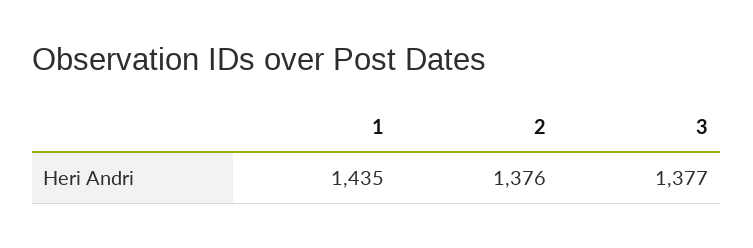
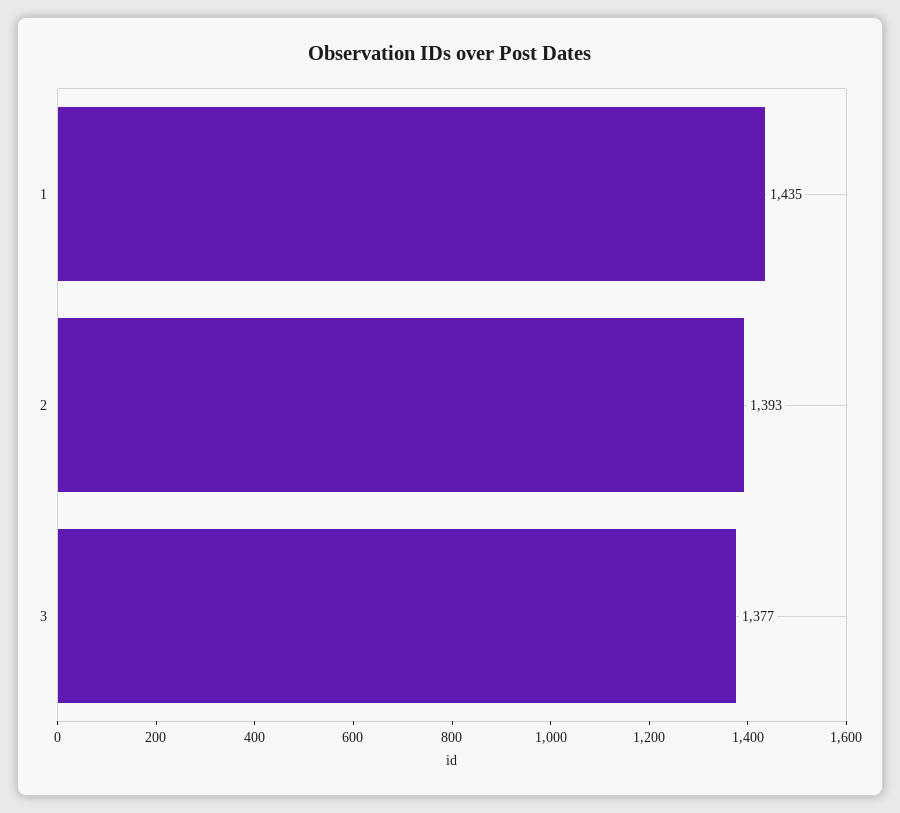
  {
    "1": 1435,
-   "2": 1376,
+   "2": 1393,
    "3": 1377
  }

